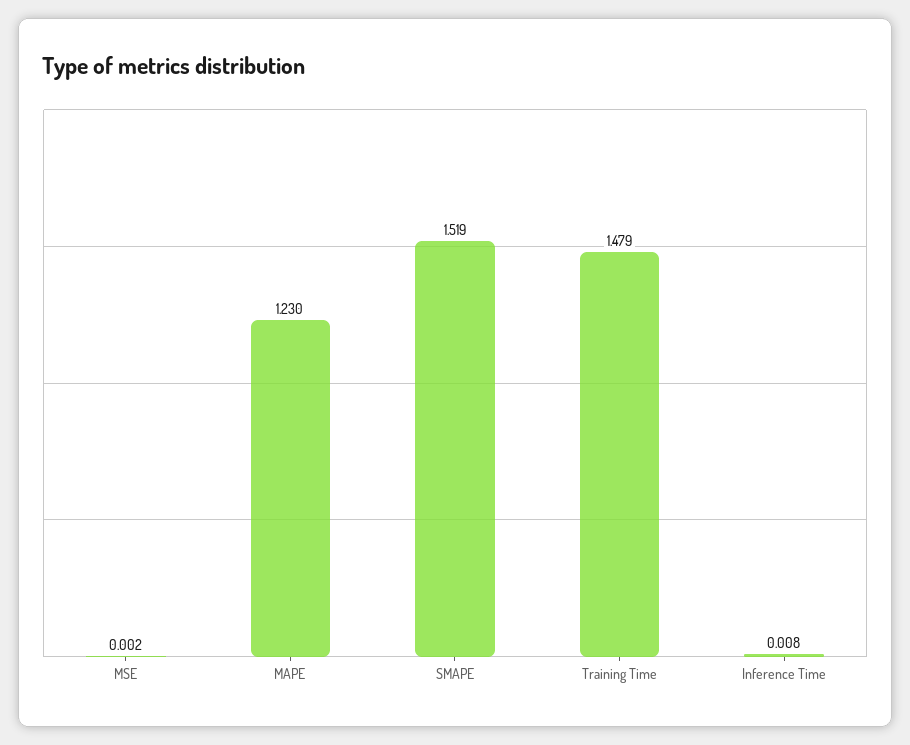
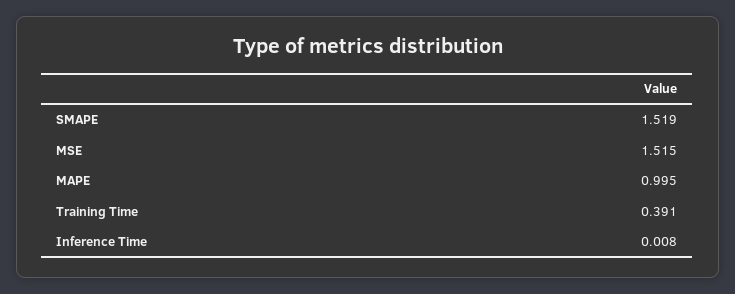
  {
-   "MSE": 0.002,
+   "MSE": 1.515,
-   "MAPE": 1.23,
+   "MAPE": 0.995,
    "SMAPE": 1.519,
-   "Training Time": 1.479,
+   "Training Time": 0.391,
    "Inference Time": 0.008
  }

